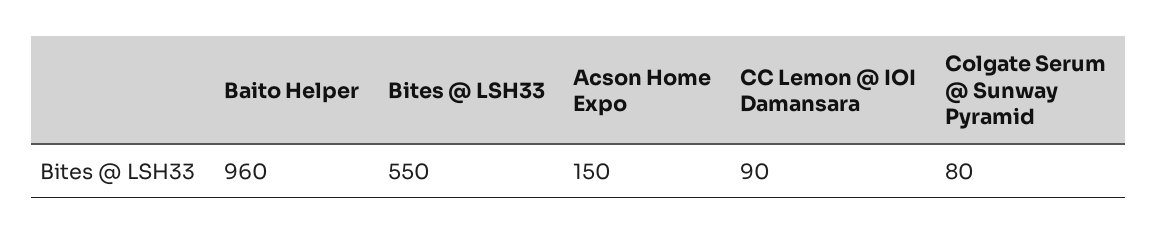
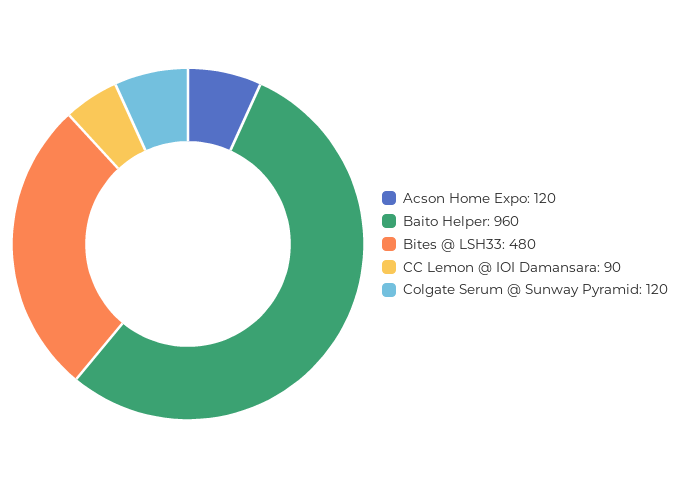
  {
    "Baito Helper": 960,
-   "Bites @ LSH33": 550,
+   "Bites @ LSH33": 480,
-   "Acson Home Expo": 150,
+   "Acson Home Expo": 120,
    "CC Lemon @ IOI Damansara": 90,
-   "Colgate Serum @ Sunway Pyramid": 80
+   "Colgate Serum @ Sunway Pyramid": 120
  }

